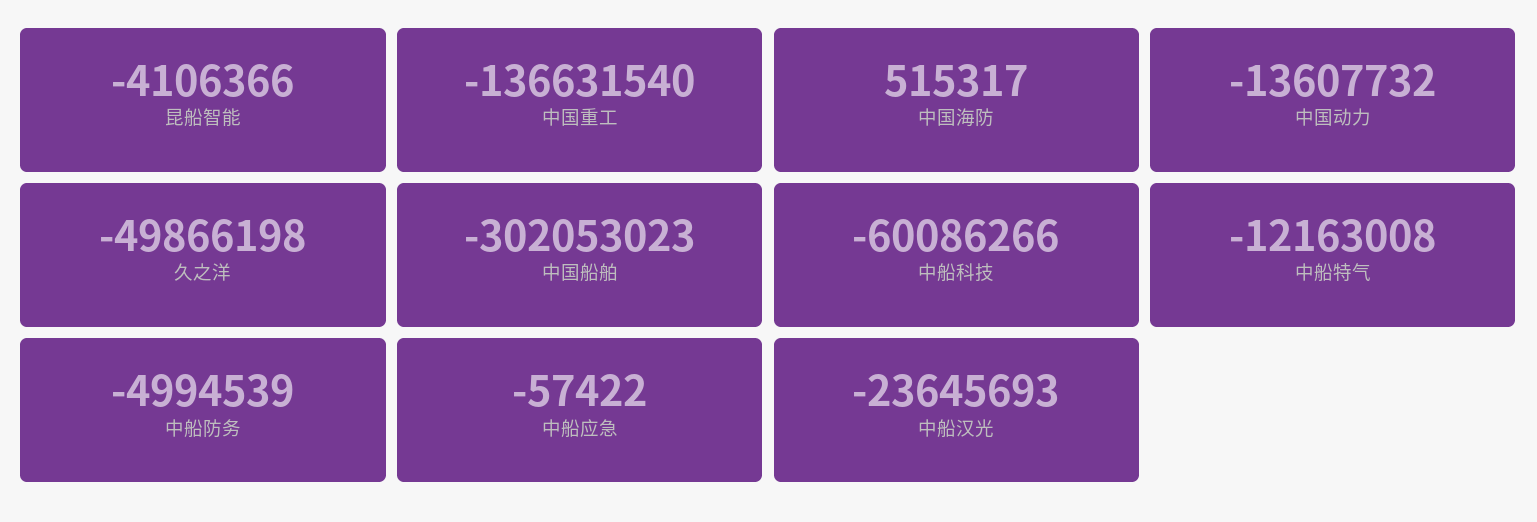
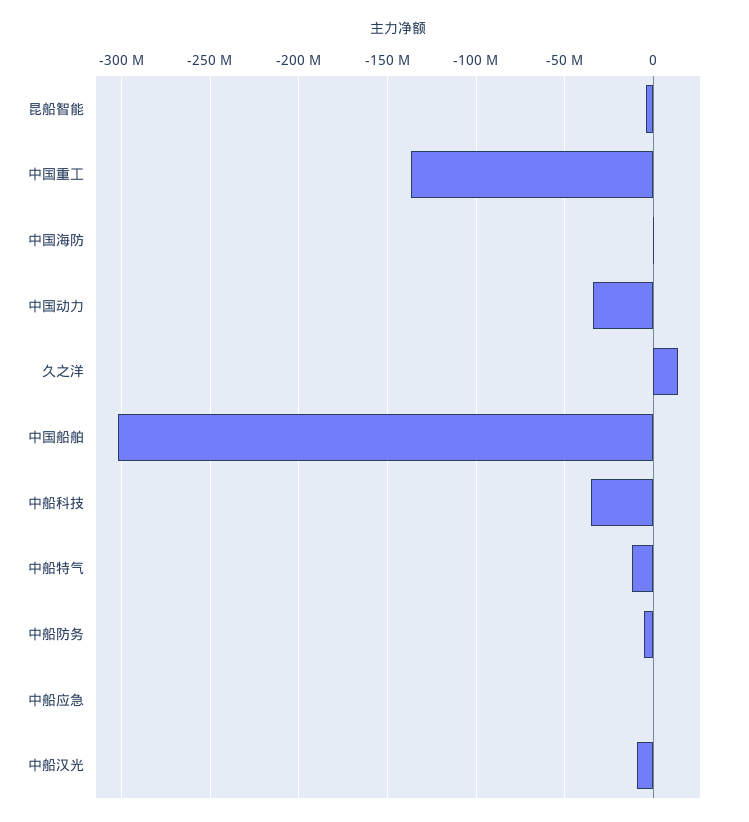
  {
    "昆船智能": -4106366,
    "中国重工": -136631540,
    "中国海防": 515317,
-   "中国动力": -13607732,
+   "中国动力": -35000000,
-   "久之洋": -49866198,
+   "久之洋": 15000000,
    "中国船舶": -302053023,
-   "中船科技": -60086266,
+   "中船科技": -35000000,
    "中船特气": -12163008,
    "中船防务": -4994539,
    "中船应急": -57422,
-   "中船汉光": -23645693
+   "中船汉光": -10000000
  }

